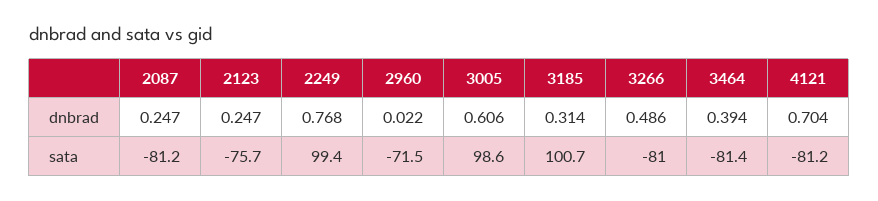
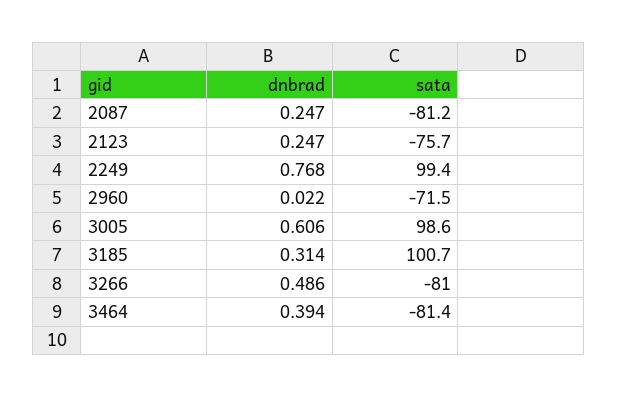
  {
    "2087": {
      "dnbrad": 0.247,
      "sata": -81.2
    },
    "2123": {
      "dnbrad": 0.247,
      "sata": -75.7
    },
    "2249": {
      "dnbrad": 0.768,
      "sata": 99.4
    },
    "2960": {
      "dnbrad": 0.022,
      "sata": -71.5
    },
    "3005": {
      "dnbrad": 0.606,
      "sata": 98.6
    },
    "3185": {
      "dnbrad": 0.314,
      "sata": 100.7
    },
    "3266": {
      "dnbrad": 0.486,
      "sata": -81
    },
    "3464": {
      "dnbrad": 0.394,
      "sata": -81.4
-   },
+   }
-   "4121": {
-     "dnbrad": 0.704,
-     "sata": -81.2
-   }
  }

